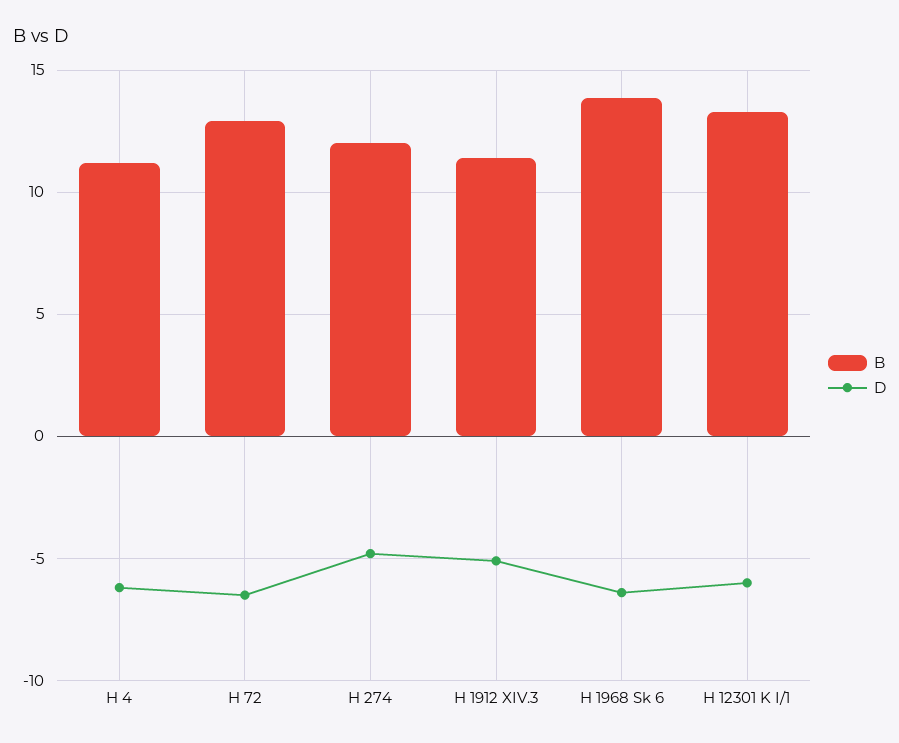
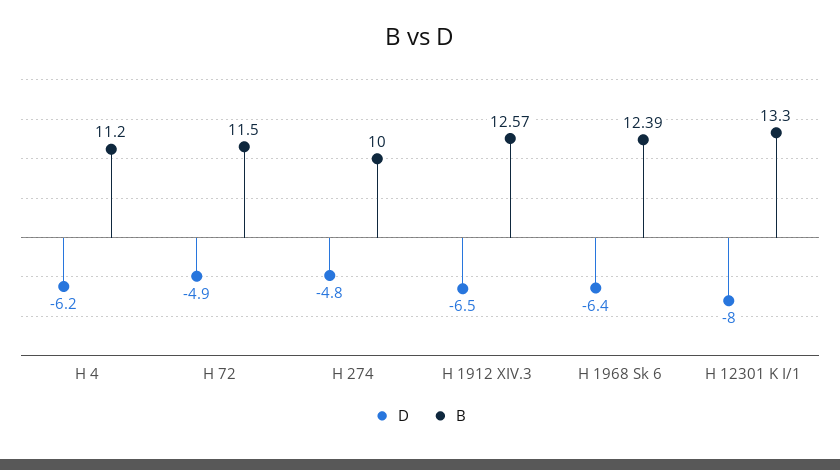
  {
    "B": {
      "H 4": 11.2,
-     "H 72": 13,
+     "H 72": 11.5,
-     "H 274": 12,
+     "H 274": 10,
-     "H 1912 XIV.3": 11.5,
+     "H 1912 XIV.3": 12.57,
-     "H 1968 Sk 6": 14,
+     "H 1968 Sk 6": 12.39,
      "H 12301 K I/1": 13.3
    },
    "D": {
      "H 4": -6.2,
-     "H 72": -6.5,
+     "H 72": -4.9,
      "H 274": -4.8,
-     "H 1912 XIV.3": -5,
+     "H 1912 XIV.3": -6.5,
      "H 1968 Sk 6": -6.4,
-     "H 12301 K I/1": -6
+     "H 12301 K I/1": -8
    }
  }

